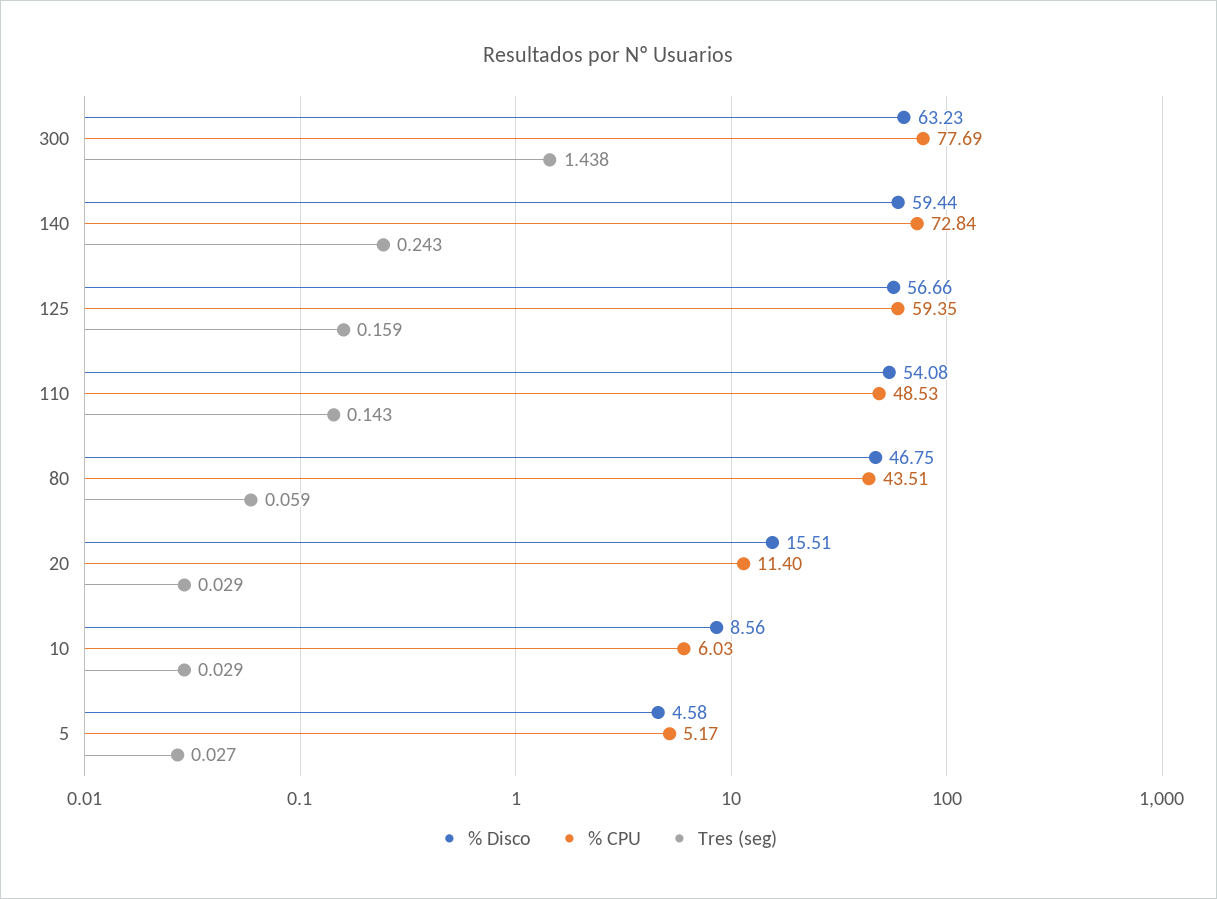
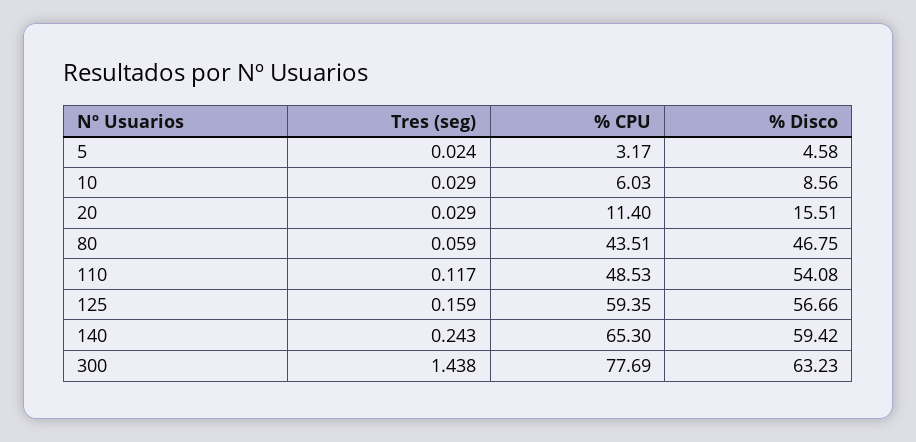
  {
    "% Disco": {
      "300": 63.23,
-     "140": 59.44,
+     "140": 59.42,
      "125": 56.66,
      "110": 54.08,
      "80": 46.75,
      "20": 15.51,
      "10": 8.56,
      "5": 4.58
    },
    "% CPU": {
      "300": 77.69,
-     "140": 72.84,
+     "140": 65.3,
      "125": 59.35,
      "110": 48.53,
      "80": 43.51,
      "20": 11.4,
      "10": 6.03,
-     "5": 5.17
+     "5": 3.17
    },
    "Tres (seg)": {
      "300": 1.438,
      "140": 0.243,
      "125": 0.159,
-     "110": 0.143,
+     "110": 0.117,
      "80": 0.059,
      "20": 0.029,
      "10": 0.029,
-     "5": 0.027
+     "5": 0.024
    }
  }

